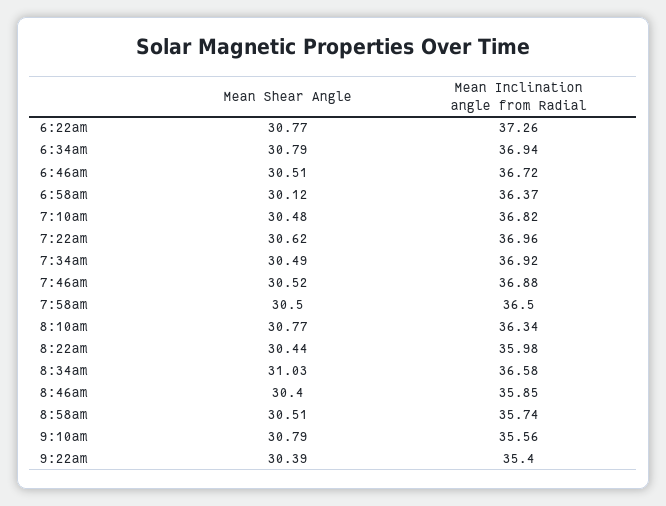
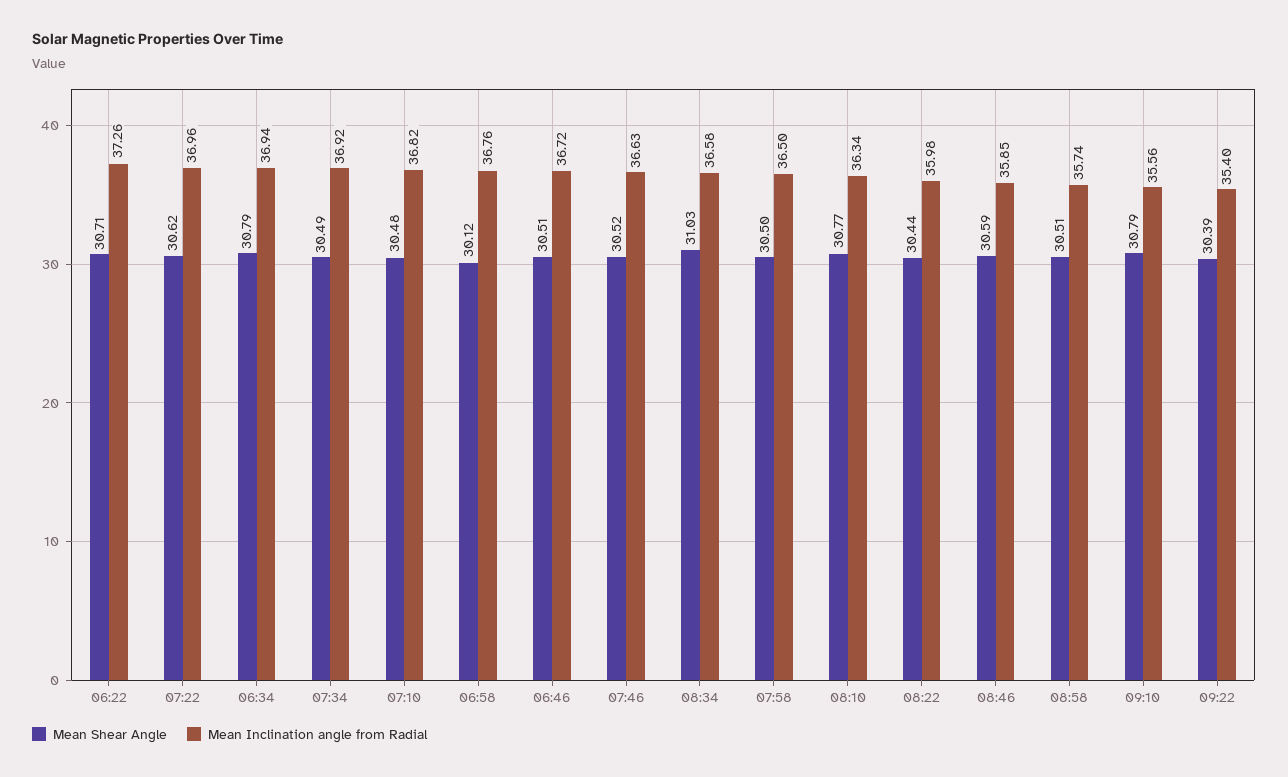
  {
    "Mean Shear Angle": {
-     "6:22am": 30.77,
+     "6:22am": 30.71,
      "6:34am": 30.79,
      "6:46am": 30.51,
      "6:58am": 30.12,
      "7:10am": 30.48,
      "7:22am": 30.62,
      "7:34am": 30.49,
      "7:46am": 30.52,
      "7:58am": 30.5,
      "8:10am": 30.77,
      "8:22am": 30.44,
      "8:34am": 31.03,
-     "8:46am": 30.4,
+     "8:46am": 30.59,
      "8:58am": 30.51,
      "9:10am": 30.79,
      "9:22am": 30.39
    },
    "Mean Inclination angle from Radial": {
      "6:22am": 37.26,
      "6:34am": 36.94,
      "6:46am": 36.72,
-     "6:58am": 36.37,
+     "6:58am": 36.76,
      "7:10am": 36.82,
      "7:22am": 36.96,
      "7:34am": 36.92,
-     "7:46am": 36.88,
+     "7:46am": 36.63,
      "7:58am": 36.5,
      "8:10am": 36.34,
      "8:22am": 35.98,
      "8:34am": 36.58,
      "8:46am": 35.85,
      "8:58am": 35.74,
      "9:10am": 35.56,
      "9:22am": 35.4
    }
  }

